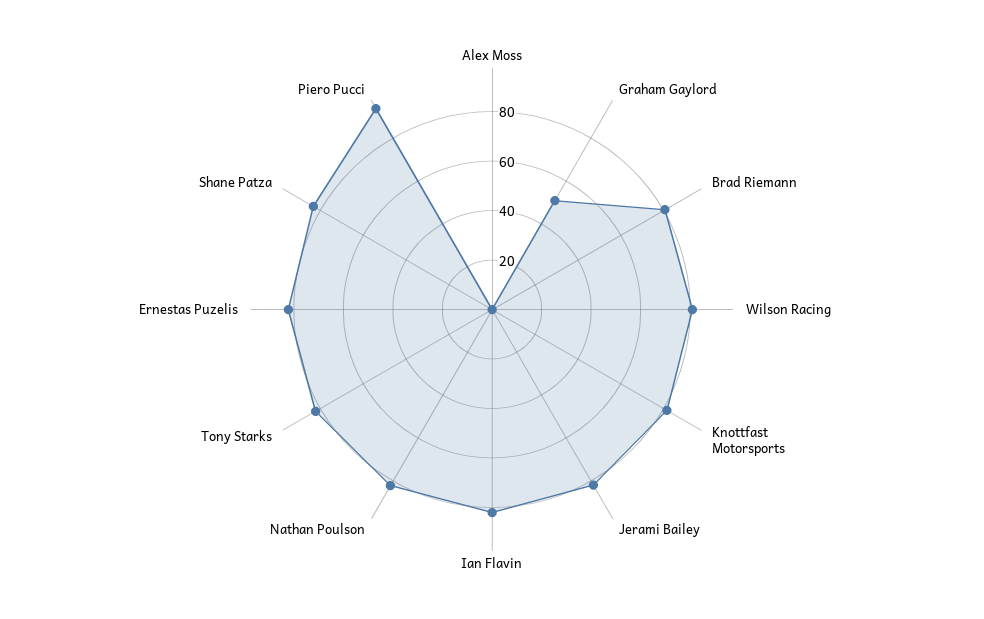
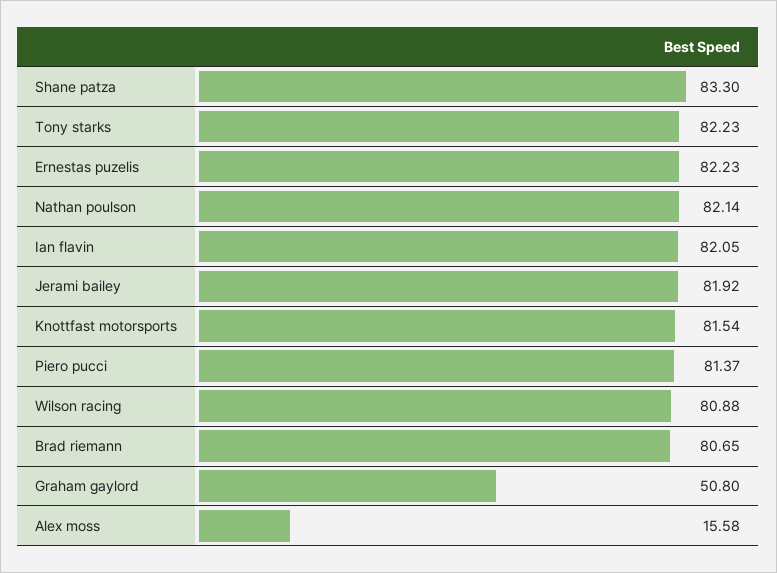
  {
-   "Alex Moss": 0,
+   "Alex Moss": 15.58,
    "Graham Gaylord": 50.8,
    "Brad Riemann": 80.65,
    "Wilson Racing": 80.88,
    "Knottfast Motorsports": 81.54,
    "Jerami Bailey": 81.92,
    "Ian Flavin": 82.05,
    "Nathan Poulson": 82.14,
    "Tony Starks": 82.23,
    "Ernestas Puzelis": 82.23,
    "Shane Patza": 83.3,
-   "Piero Pucci": 95
+   "Piero Pucci": 81.37
  }

